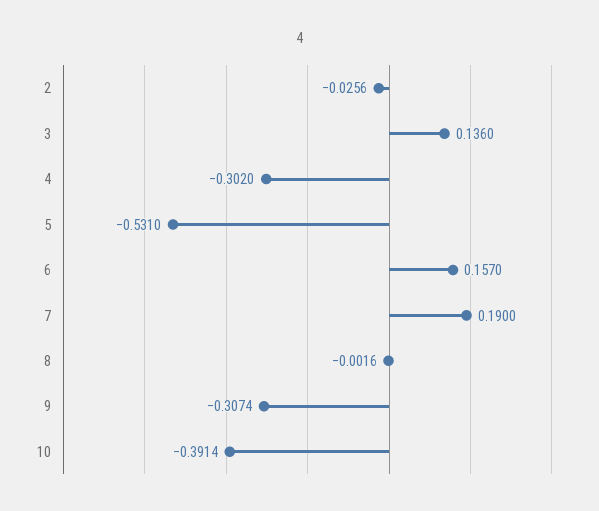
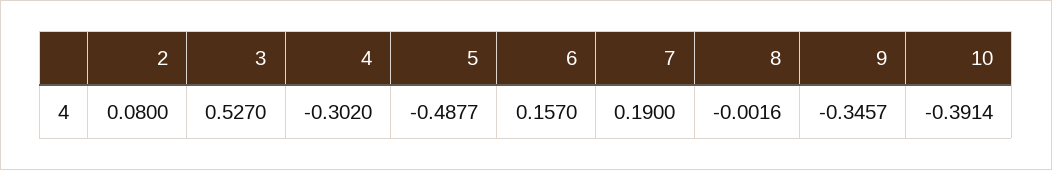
  {
-   "2": -0.0256,
+   "2": 0.08,
-   "3": 0.136,
+   "3": 0.527,
    "4": -0.302,
-   "5": -0.531,
+   "5": -0.4877,
    "6": 0.157,
    "7": 0.19,
    "8": -0.0016,
-   "9": -0.3074,
+   "9": -0.3457,
    "10": -0.3914
  }

